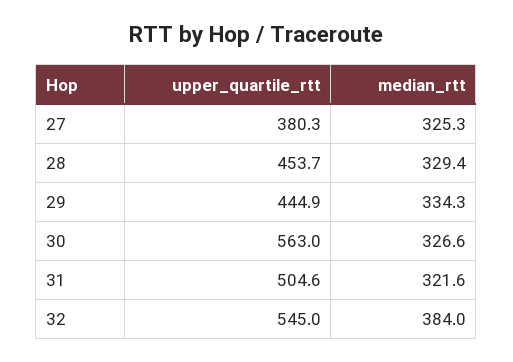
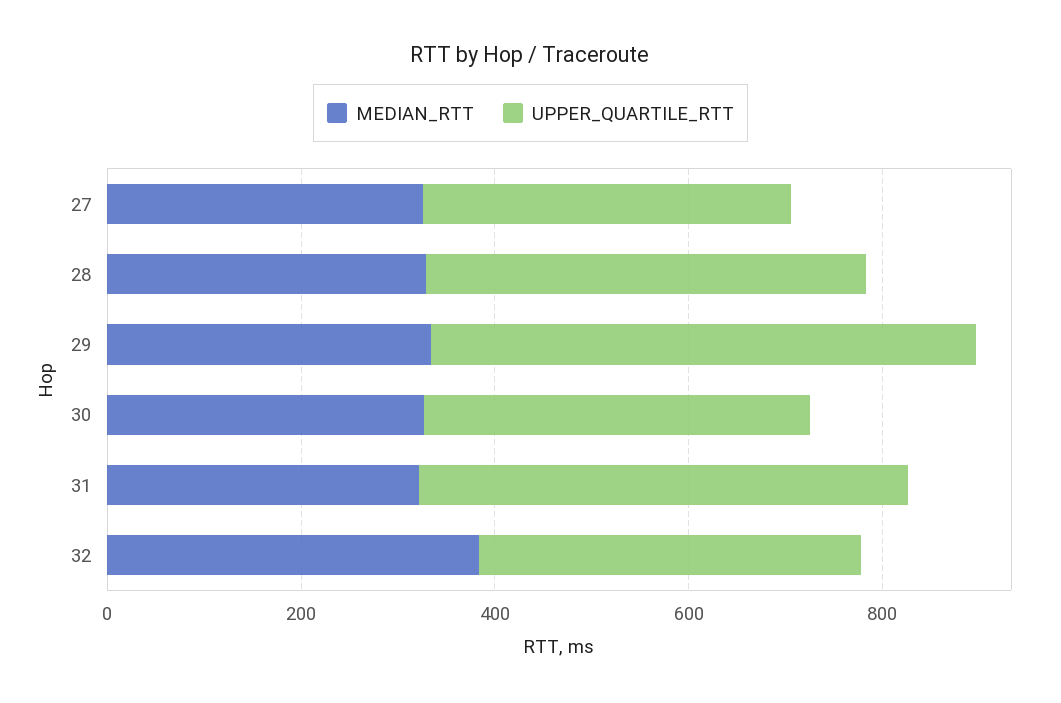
  {
    "upper_quartile_rtt": {
      "27": 380.3,
      "28": 453.7,
-     "29": 444.9,
+     "29": 550,
-     "30": 563,
+     "30": 400,
      "31": 504.6,
-     "32": 545
+     "32": 400
    },
    "median_rtt": {
      "27": 325.3,
      "28": 329.4,
      "29": 334.3,
      "30": 326.6,
      "31": 321.6,
      "32": 384
    }
  }

